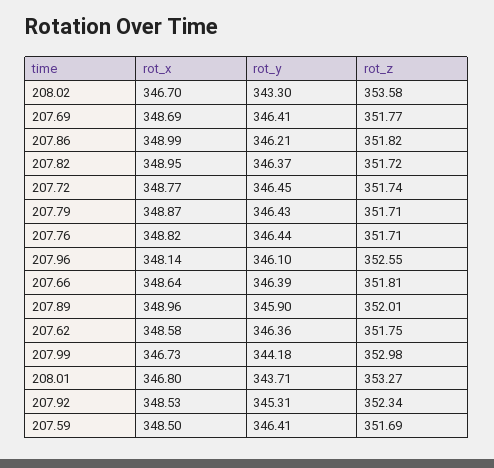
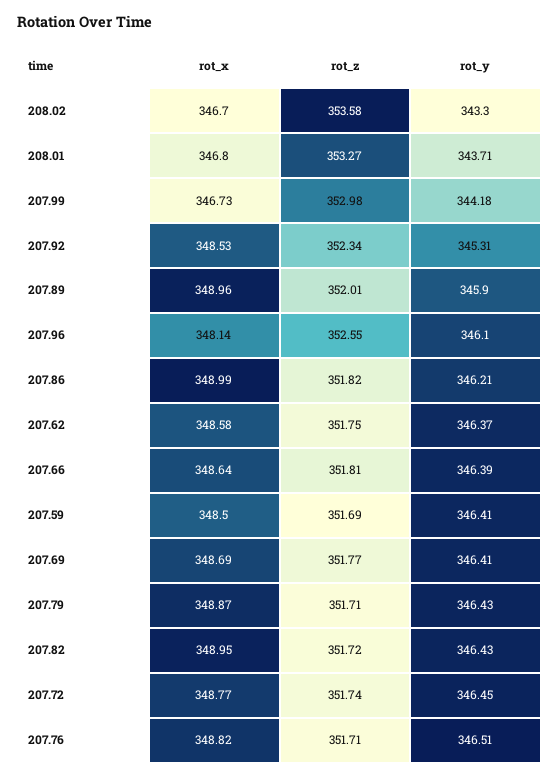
  {
    "rot_x": {
      "208.02": 346.7,
      "207.69": 348.69,
      "207.86": 348.99,
      "207.82": 348.95,
      "207.72": 348.77,
      "207.79": 348.87,
      "207.76": 348.82,
      "207.96": 348.14,
      "207.66": 348.64,
      "207.89": 348.96,
      "207.62": 348.58,
      "207.99": 346.73,
      "208.01": 346.8,
      "207.92": 348.53,
      "207.59": 348.5
    },
    "rot_y": {
      "208.02": 343.3,
      "207.69": 346.41,
      "207.86": 346.21,
-     "207.82": 346.37,
+     "207.82": 346.43,
      "207.72": 346.45,
      "207.79": 346.43,
-     "207.76": 346.44,
+     "207.76": 346.51,
      "207.96": 346.1,
      "207.66": 346.39,
      "207.89": 345.9,
-     "207.62": 346.36,
+     "207.62": 346.37,
      "207.99": 344.18,
      "208.01": 343.71,
      "207.92": 345.31,
      "207.59": 346.41
    },
    "rot_z": {
      "208.02": 353.58,
      "207.69": 351.77,
      "207.86": 351.82,
      "207.82": 351.72,
      "207.72": 351.74,
      "207.79": 351.71,
      "207.76": 351.71,
      "207.96": 352.55,
      "207.66": 351.81,
      "207.89": 352.01,
      "207.62": 351.75,
      "207.99": 352.98,
      "208.01": 353.27,
      "207.92": 352.34,
      "207.59": 351.69
    }
  }

